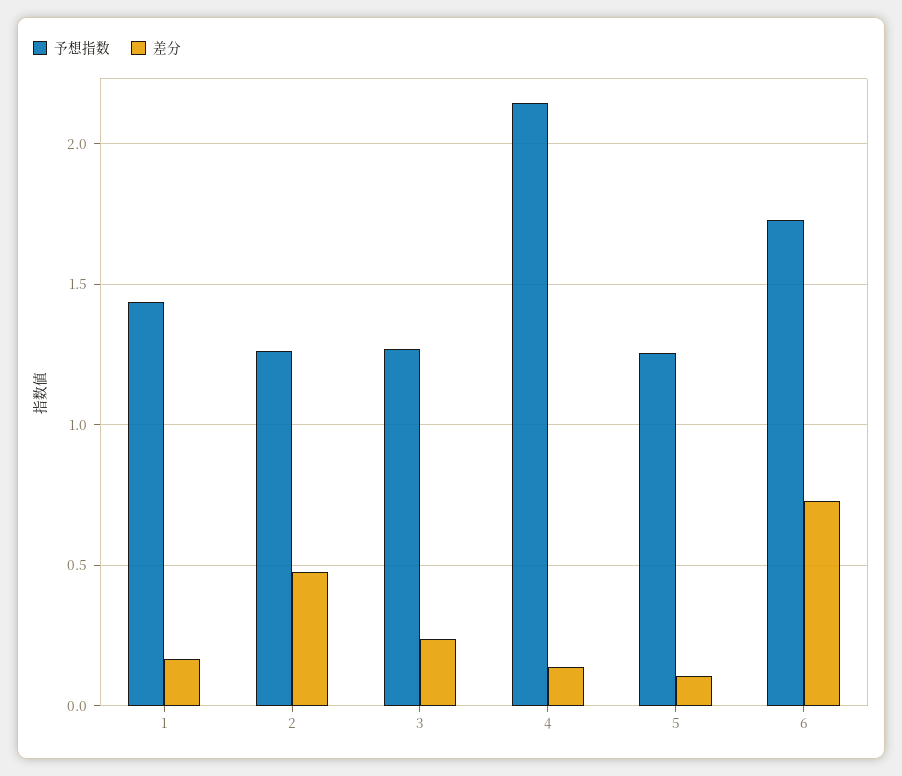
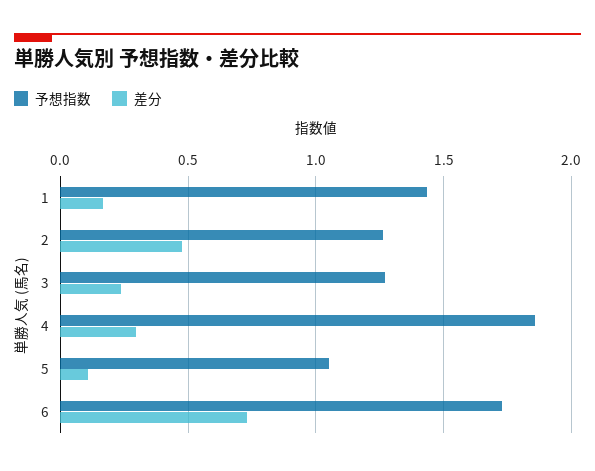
  {
    "予想指数": {
      "1": 1.45,
      "2": 1.25,
      "3": 1.25,
-     "4": 2.15,
+     "4": 1.85,
-     "5": 1.25,
+     "5": 1.05,
      "6": 1.75
    },
    "差分": {
      "1": 0.15,
      "2": 0.45,
      "3": 0.25,
-     "4": 0.15,
+     "4": 0.3,
      "5": 0.1,
      "6": 0.75
    }
  }

